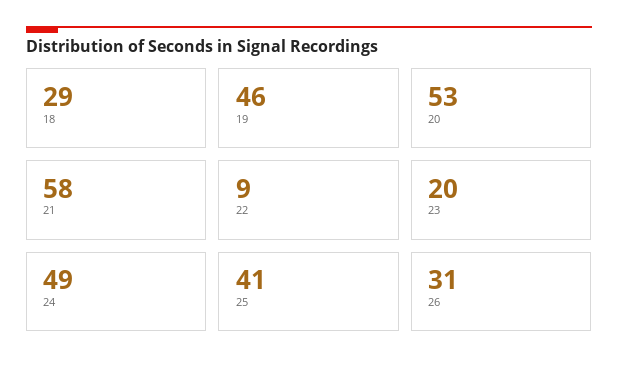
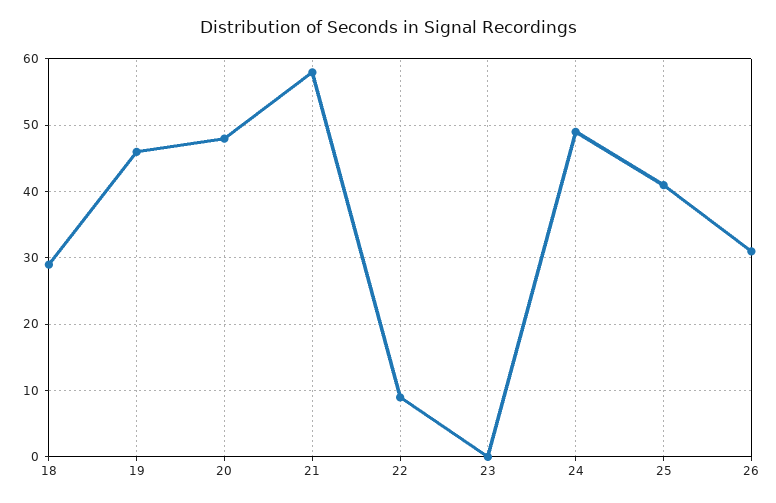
  {
    "18": 29,
    "19": 46,
-   "20": 53,
+   "20": 48,
    "21": 58,
    "22": 9,
-   "23": 20,
+   "23": 0,
    "24": 49,
    "25": 41,
    "26": 31
  }

